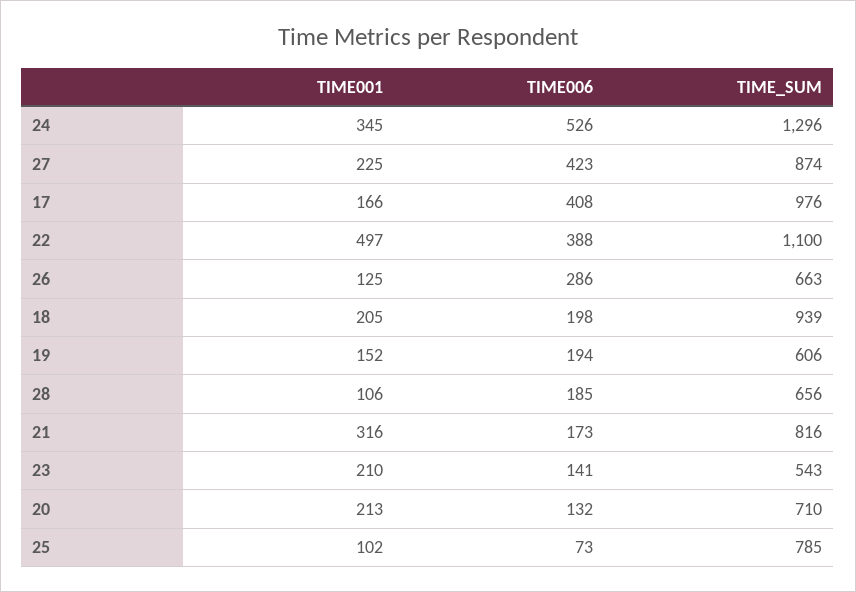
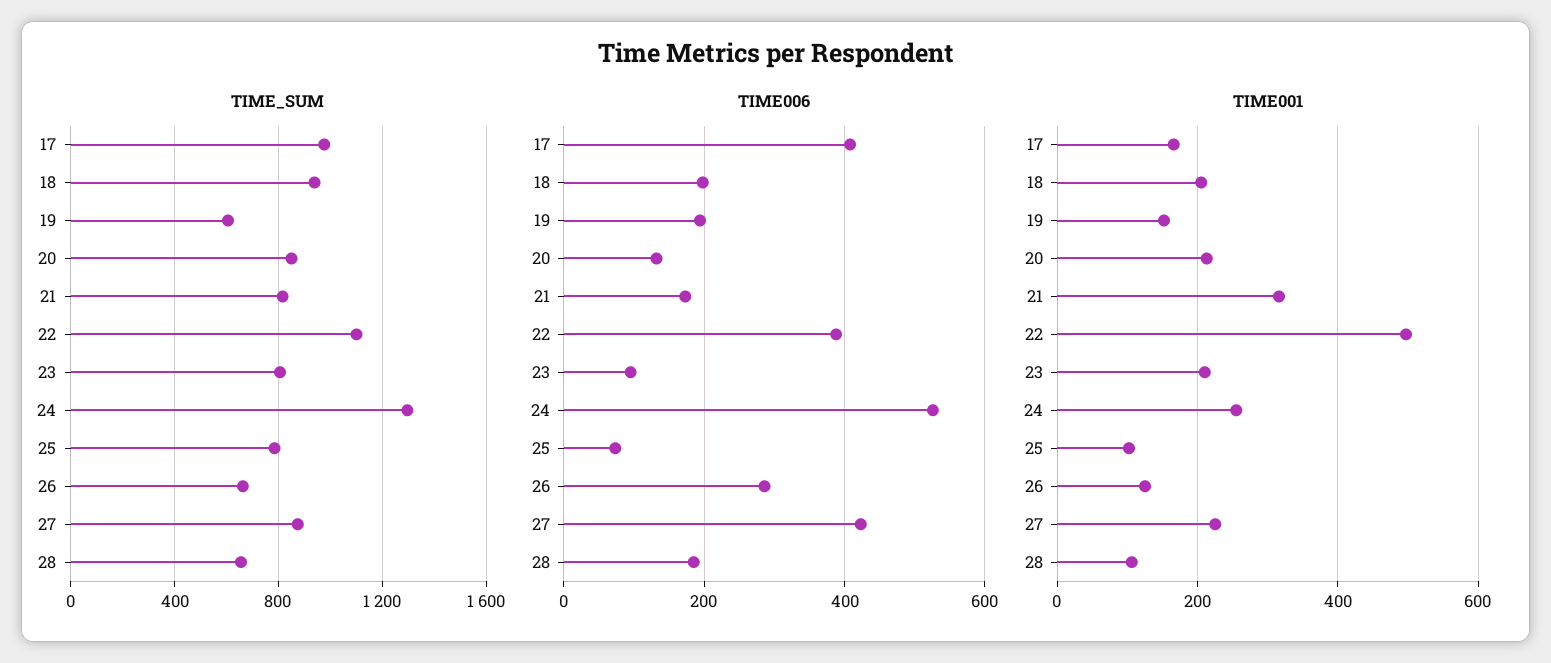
  {
    "TIME001": {
-     "24": 345,
+     "24": 260,
      "27": 225,
      "17": 166,
      "22": 497,
      "26": 125,
      "18": 205,
      "19": 152,
      "28": 106,
      "21": 316,
      "23": 210,
      "20": 213,
      "25": 102
    },
    "TIME006": {
      "24": 526,
      "27": 423,
      "17": 408,
      "22": 388,
      "26": 286,
      "18": 198,
      "19": 194,
      "28": 185,
      "21": 173,
-     "23": 141,
+     "23": 100,
      "20": 132,
      "25": 73
    },
    "TIME_SUM": {
      "24": 1296,
      "27": 874,
      "17": 976,
      "22": 1100,
      "26": 663,
      "18": 939,
      "19": 606,
      "28": 656,
      "21": 816,
-     "23": 543,
+     "23": 800,
-     "20": 710,
+     "20": 850,
      "25": 785
    }
  }

